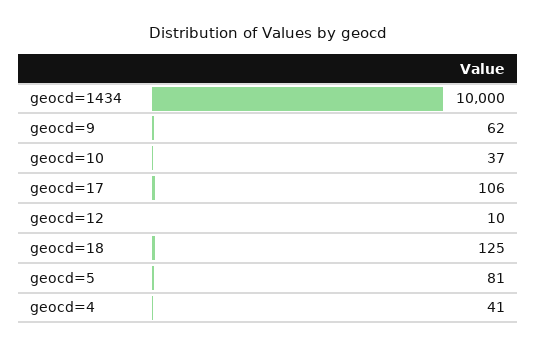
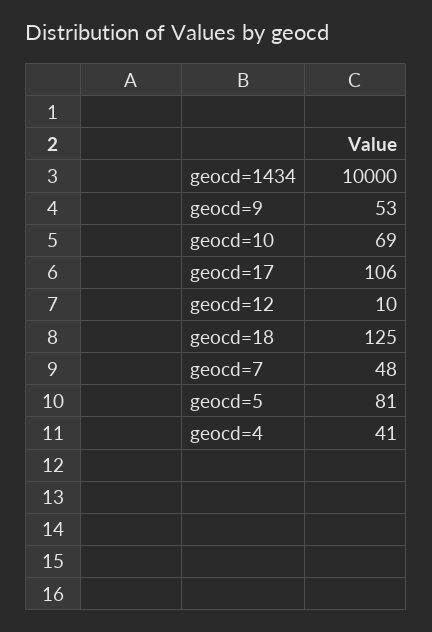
  {
    "geocd=1434": 10000,
-   "geocd=9": 62,
+   "geocd=9": 53,
-   "geocd=10": 37,
+   "geocd=10": 69,
    "geocd=17": 106,
    "geocd=12": 10,
    "geocd=18": 125,
    "geocd=5": 81,
-   "geocd=4": 41
+   "geocd=4": 41,
+   "geocd=7": 48
  }

